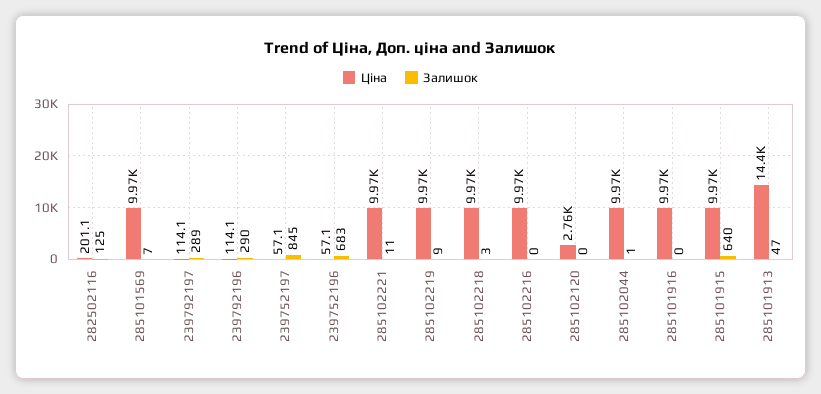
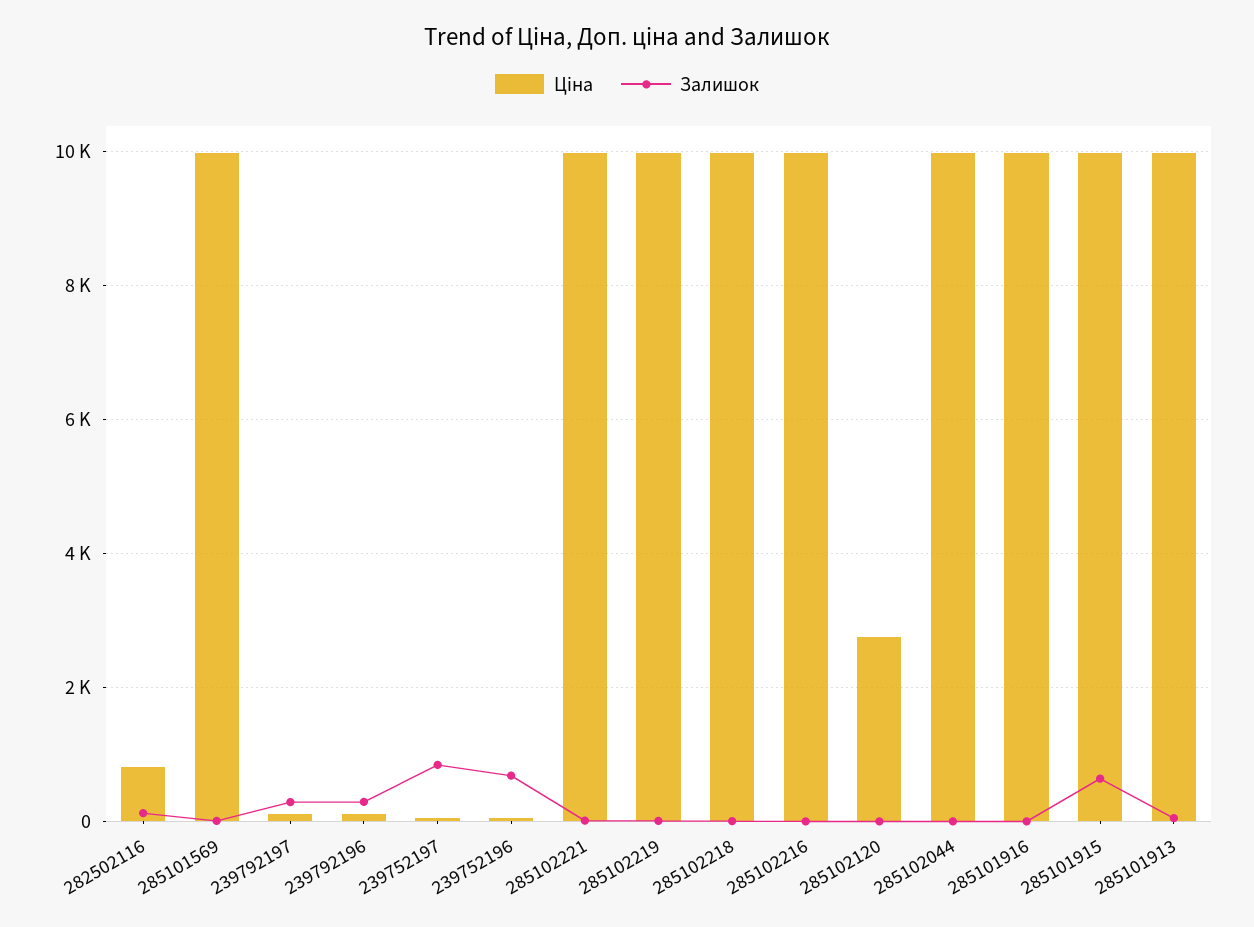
  {
    "Ціна": {
-     "282502116": 201.1,
+     "282502116": 800,
      "285101569": 9970,
      "239792197": 114.1,
      "239792196": 114.1,
      "239752197": 57.1,
      "239752196": 57.1,
      "285102221": 9970,
      "285102219": 9970,
      "285102218": 9970,
      "285102216": 9970,
      "285102120": 2760,
      "285102044": 9970,
      "285101916": 9970,
      "285101915": 9970,
-     "285101913": 14400
+     "285101913": 10000
    },
    "Залишок": {
      "282502116": 125,
      "285101569": 7,
      "239792197": 289,
      "239792196": 290,
      "239752197": 845,
      "239752196": 683,
      "285102221": 11,
      "285102219": 9,
      "285102218": 3,
      "285102216": 0,
      "285102120": 0,
      "285102044": 1,
      "285101916": 0,
      "285101915": 640,
      "285101913": 47
    }
  }

